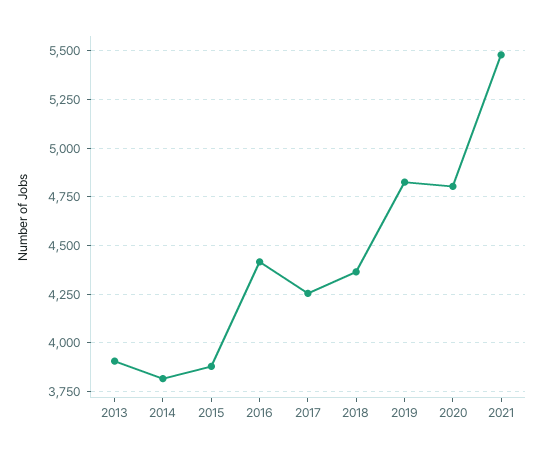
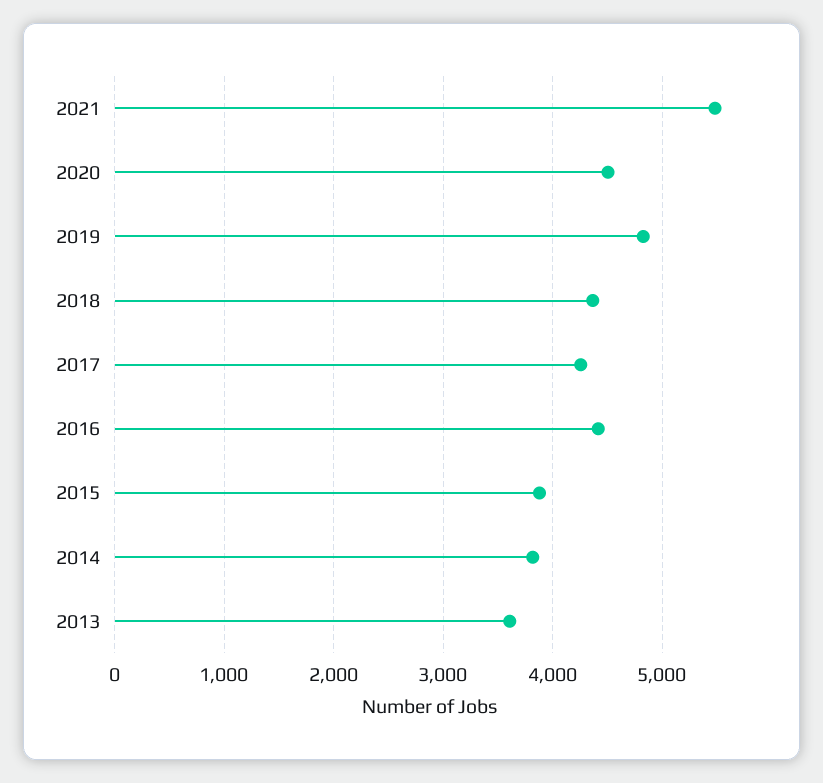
  {
-   "2013": 3900,
+   "2013": 3600,
    "2014": 3800,
    "2015": 3900,
    "2016": 4400,
    "2017": 4250,
    "2018": 4350,
    "2019": 4850,
-   "2020": 4800,
+   "2020": 4500,
    "2021": 5500
  }

